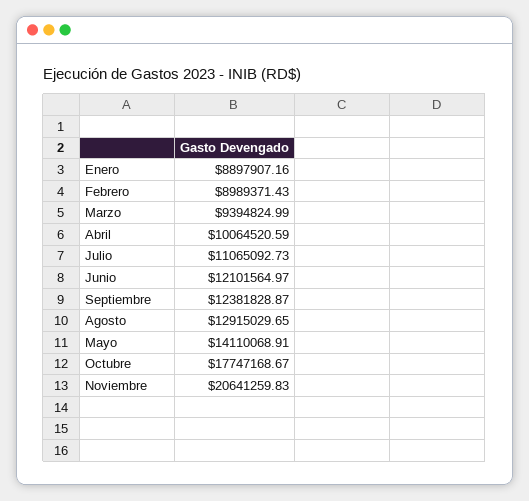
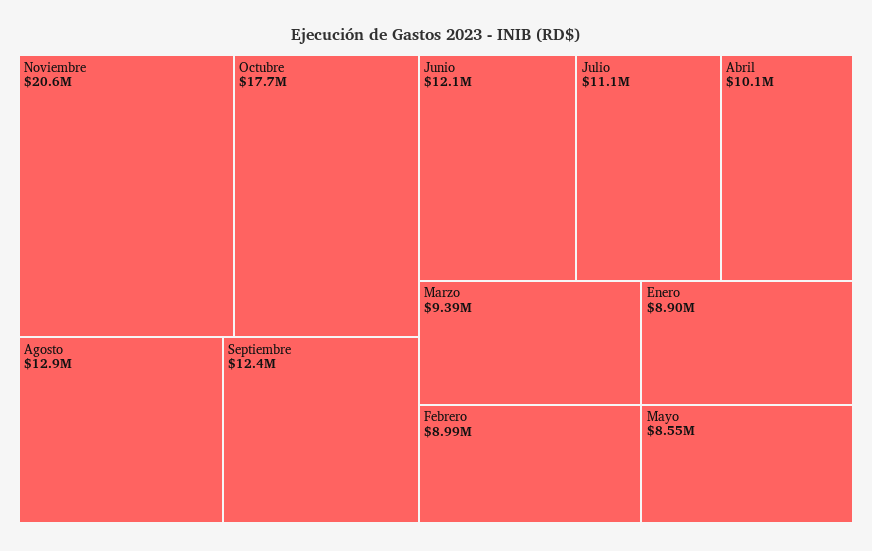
  {
    "Enero": 8897907.16,
    "Febrero": 8989371.43,
    "Marzo": 9394824.99,
    "Abril": 10064520.59,
    "Julio": 11065092.73,
    "Junio": 12101564.97,
    "Septiembre": 12381828.87,
    "Agosto": 12915029.65,
-   "Mayo": 14110068.91,
+   "Mayo": 8550000,
    "Octubre": 17747168.67,
    "Noviembre": 20641259.83
  }

